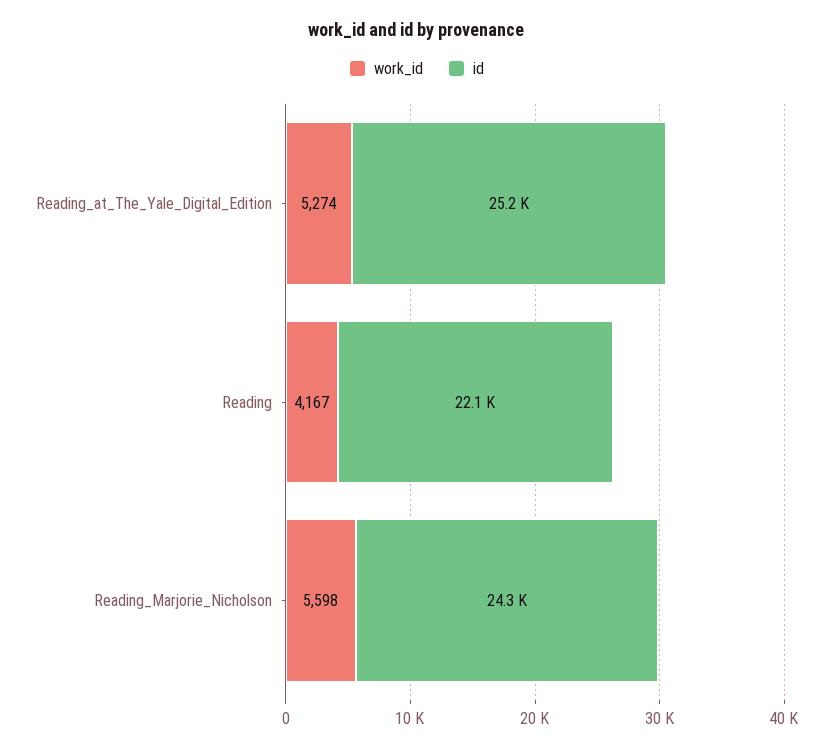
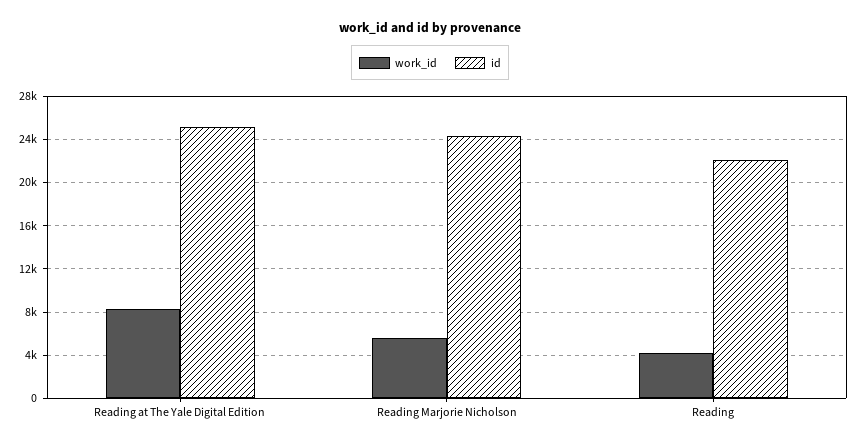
  {
    "work_id": {
-     "Reading_at_The_Yale_Digital_Edition": 5274,
+     "Reading_at_The_Yale_Digital_Edition": 8000,
      "Reading": 4167,
      "Reading_Marjorie_Nicholson": 5598
    },
    "id": {
      "Reading_at_The_Yale_Digital_Edition": 25200,
      "Reading": 22100,
      "Reading_Marjorie_Nicholson": 24300
    }
  }

